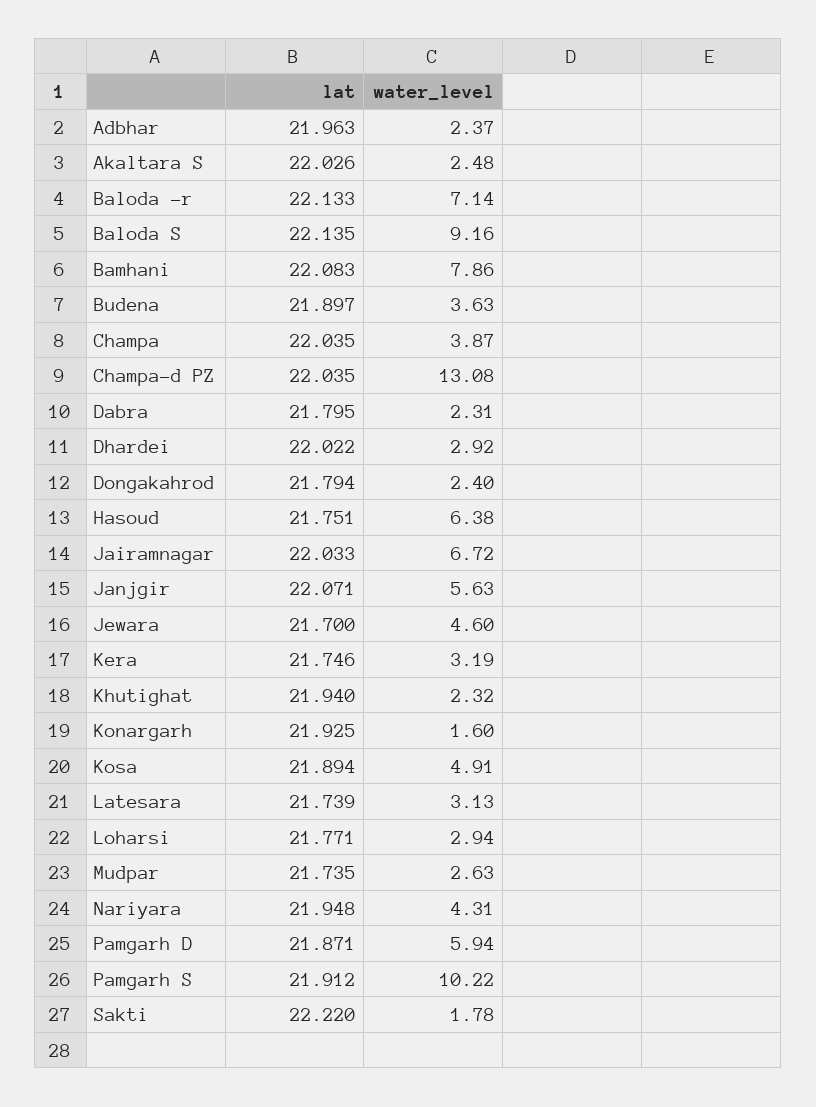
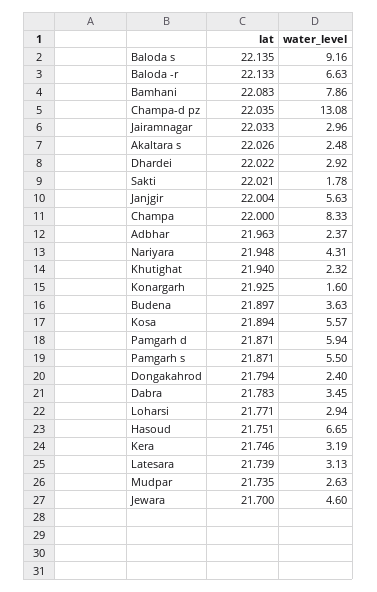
  {
    "lat": {
      "Adbhar": 21.963,
      "Akaltara S": 22.026,
      "Baloda -r": 22.133,
      "Baloda S": 22.135,
      "Bamhani": 22.083,
      "Budena": 21.897,
-     "Champa": 22.035,
+     "Champa": 22,
      "Champa-d PZ": 22.035,
-     "Dabra": 21.795,
+     "Dabra": 21.783,
      "Dhardei": 22.022,
      "Dongakahrod": 21.794,
      "Hasoud": 21.751,
      "Jairamnagar": 22.033,
-     "Janjgir": 22.071,
+     "Janjgir": 22.004,
      "Jewara": 21.7,
      "Kera": 21.746,
      "Khutighat": 21.94,
      "Konargarh": 21.925,
      "Kosa": 21.894,
      "Latesara": 21.739,
      "Loharsi": 21.771,
      "Mudpar": 21.735,
      "Nariyara": 21.948,
      "Pamgarh D": 21.871,
-     "Pamgarh S": 21.912,
+     "Pamgarh S": 21.871,
-     "Sakti": 22.22
+     "Sakti": 22.021
    },
    "water_level": {
      "Adbhar": 2.37,
      "Akaltara S": 2.48,
-     "Baloda -r": 7.14,
+     "Baloda -r": 6.63,
      "Baloda S": 9.16,
      "Bamhani": 7.86,
      "Budena": 3.63,
-     "Champa": 3.87,
+     "Champa": 8.33,
      "Champa-d PZ": 13.08,
-     "Dabra": 2.31,
+     "Dabra": 3.45,
      "Dhardei": 2.92,
      "Dongakahrod": 2.4,
-     "Hasoud": 6.38,
+     "Hasoud": 6.65,
-     "Jairamnagar": 6.72,
+     "Jairamnagar": 2.96,
      "Janjgir": 5.63,
      "Jewara": 4.6,
      "Kera": 3.19,
      "Khutighat": 2.32,
      "Konargarh": 1.6,
-     "Kosa": 4.91,
+     "Kosa": 5.57,
      "Latesara": 3.13,
      "Loharsi": 2.94,
      "Mudpar": 2.63,
      "Nariyara": 4.31,
      "Pamgarh D": 5.94,
-     "Pamgarh S": 10.22,
+     "Pamgarh S": 5.5,
      "Sakti": 1.78
    }
  }

